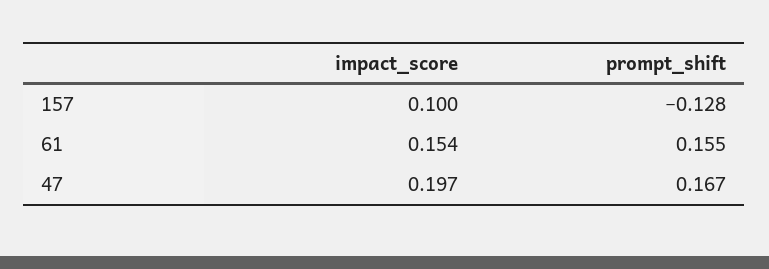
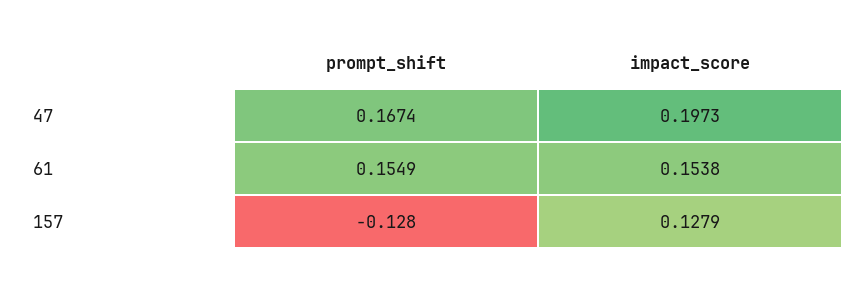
  {
    "impact_score": {
-     "157": 0.1,
+     "157": 0.1279,
      "61": 0.1538,
      "47": 0.1973
    },
    "prompt_shift": {
      "157": -0.128,
      "61": 0.1549,
      "47": 0.1674
    }
  }

